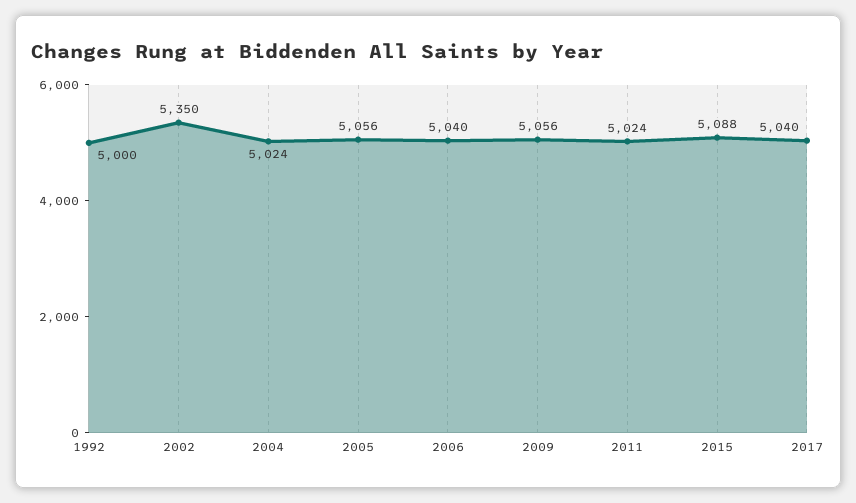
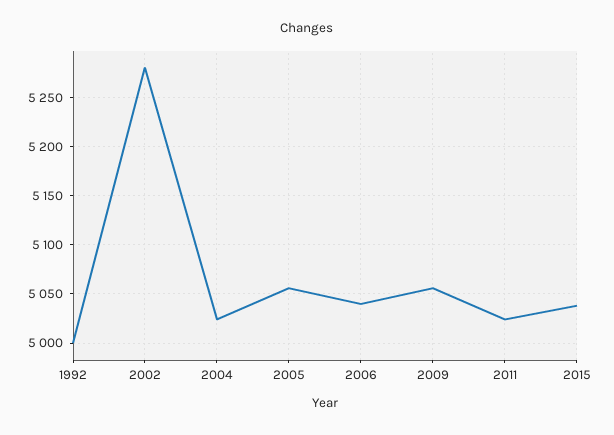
  {
    "1992": 5000,
-   "2002": 5350,
+   "2002": 5280,
    "2004": 5024,
    "2005": 5056,
    "2006": 5040,
    "2009": 5056,
    "2011": 5024,
-   "2015": 5088,
+   "2015": 5040
-   "2017": 5040
  }

